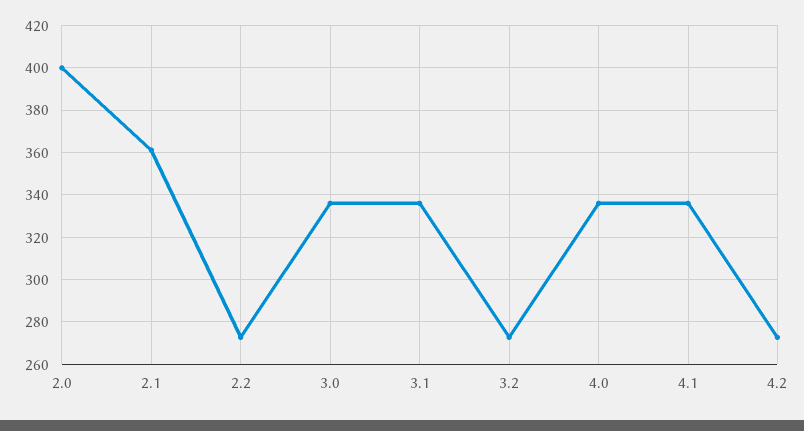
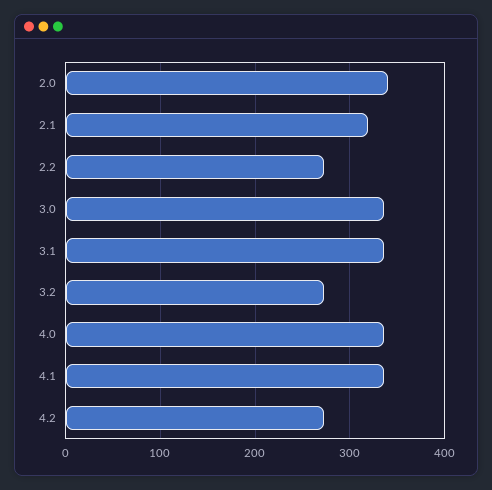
  {
-   "2.0": 400,
+   "2.0": 340,
-   "2.1": 360,
+   "2.1": 320,
    "2.2": 275,
    "3.0": 335,
    "3.1": 335,
    "3.2": 275,
    "4.0": 335,
    "4.1": 335,
    "4.2": 275
  }

